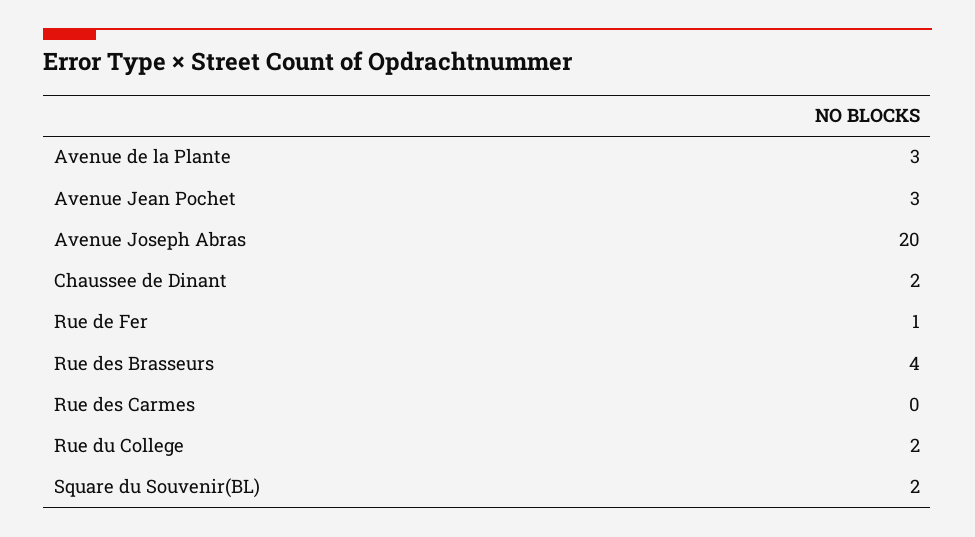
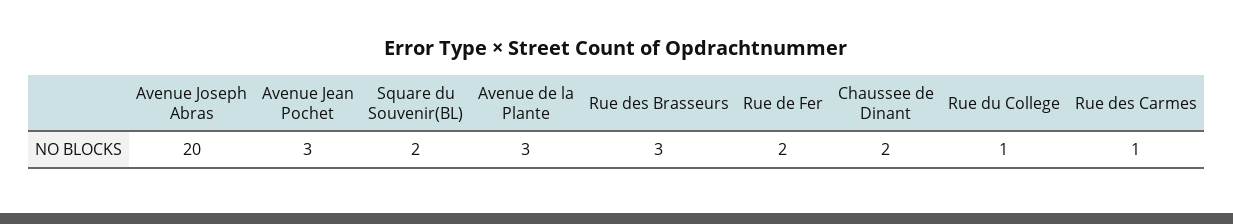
  {
    "Avenue de la Plante": 3,
    "Avenue Jean Pochet": 3,
    "Avenue Joseph Abras": 20,
    "Chaussee de Dinant": 2,
-   "Rue de Fer": 1,
+   "Rue de Fer": 2,
-   "Rue des Brasseurs": 4,
+   "Rue des Brasseurs": 3,
-   "Rue des Carmes": 0,
+   "Rue des Carmes": 1,
-   "Rue du College": 2,
+   "Rue du College": 1,
    "Square du Souvenir(BL)": 2
  }

